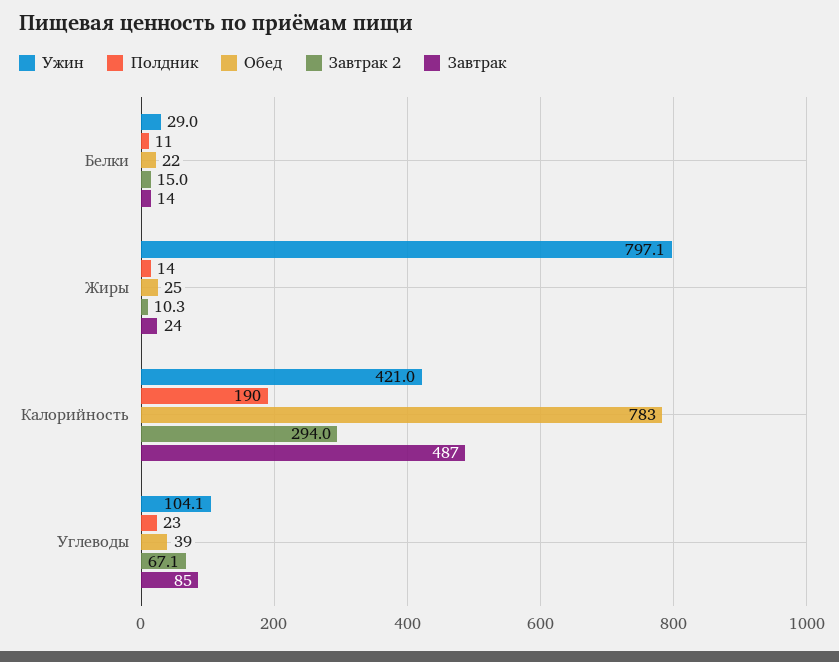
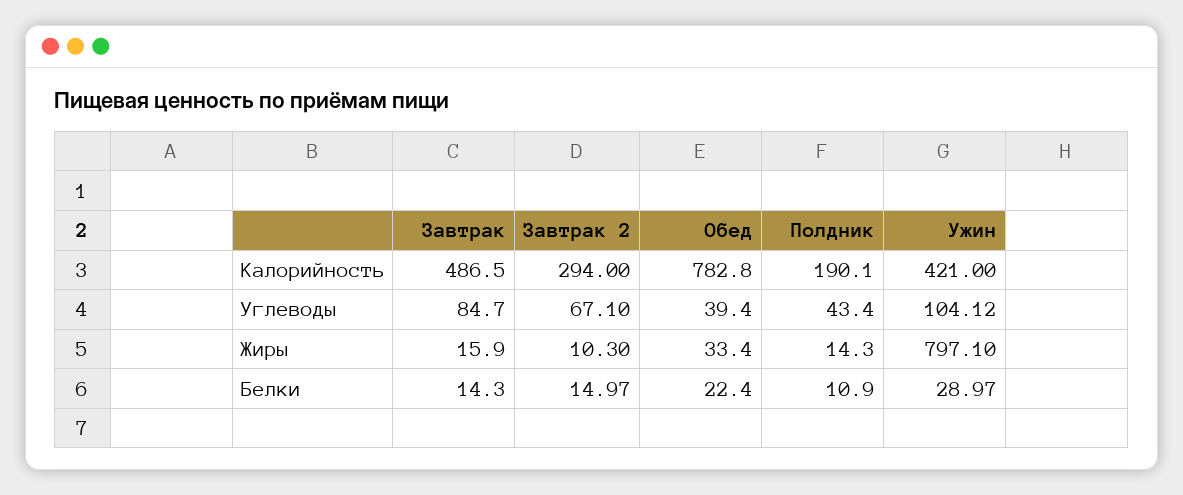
  {
    "Ужин": {
      "Белки": 28.97,
      "Жиры": 797.1,
      "Калорийность": 421,
      "Углеводы": 104.12
    },
    "Полдник": {
      "Белки": 10.9,
      "Жиры": 14.3,
      "Калорийность": 190.1,
-     "Углеводы": 23
+     "Углеводы": 43.4
    },
    "Обед": {
      "Белки": 22.4,
-     "Жиры": 25,
+     "Жиры": 33.4,
      "Калорийность": 782.8,
      "Углеводы": 39.4
    },
    "Завтрак 2": {
      "Белки": 14.97,
      "Жиры": 10.3,
      "Калорийность": 294,
      "Углеводы": 67.1
    },
    "Завтрак": {
      "Белки": 14.3,
-     "Жиры": 24,
+     "Жиры": 15.9,
      "Калорийность": 486.5,
      "Углеводы": 84.7
    }
  }

